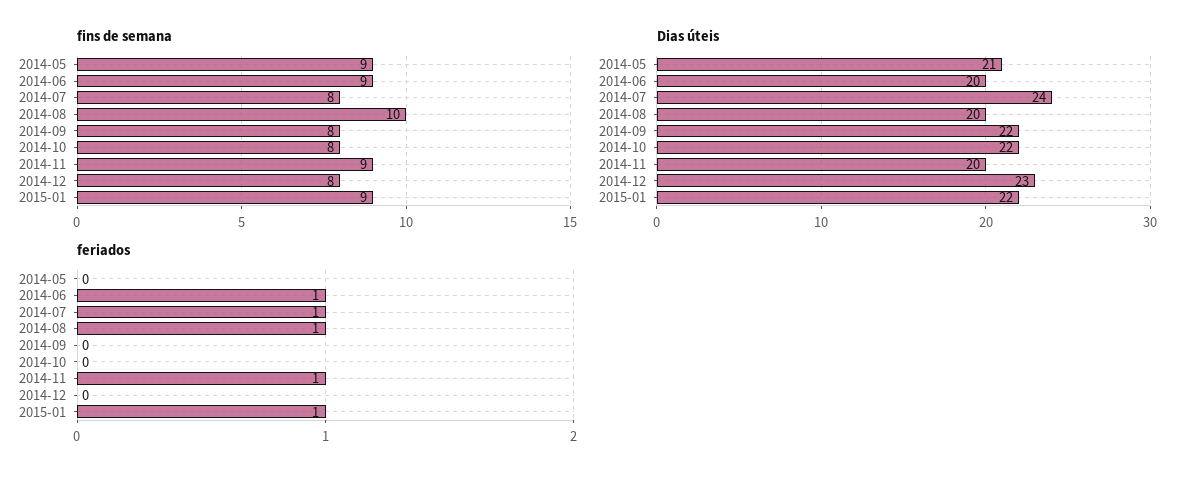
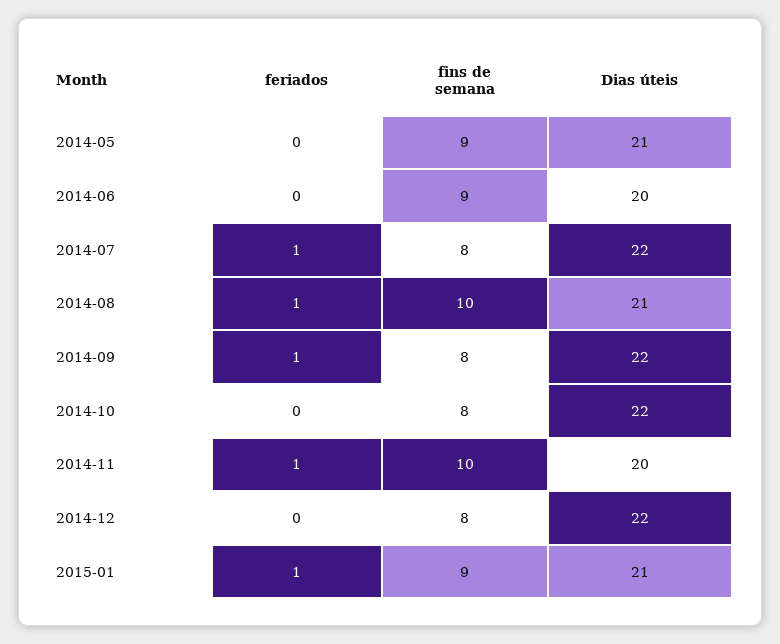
  {
    "fins de semana": {
      "2014-05": 9,
      "2014-06": 9,
      "2014-07": 8,
      "2014-08": 10,
      "2014-09": 8,
      "2014-10": 8,
-     "2014-11": 9,
+     "2014-11": 10,
      "2014-12": 8,
      "2015-01": 9
    },
    "Dias úteis": {
      "2014-05": 21,
      "2014-06": 20,
-     "2014-07": 24,
+     "2014-07": 22,
-     "2014-08": 20,
+     "2014-08": 21,
      "2014-09": 22,
      "2014-10": 22,
      "2014-11": 20,
-     "2014-12": 23,
+     "2014-12": 22,
-     "2015-01": 22
+     "2015-01": 21
    },
    "feriados": {
      "2014-05": 0,
-     "2014-06": 1,
+     "2014-06": 0,
      "2014-07": 1,
      "2014-08": 1,
-     "2014-09": 0,
+     "2014-09": 1,
      "2014-10": 0,
      "2014-11": 1,
      "2014-12": 0,
      "2015-01": 1
    }
  }

